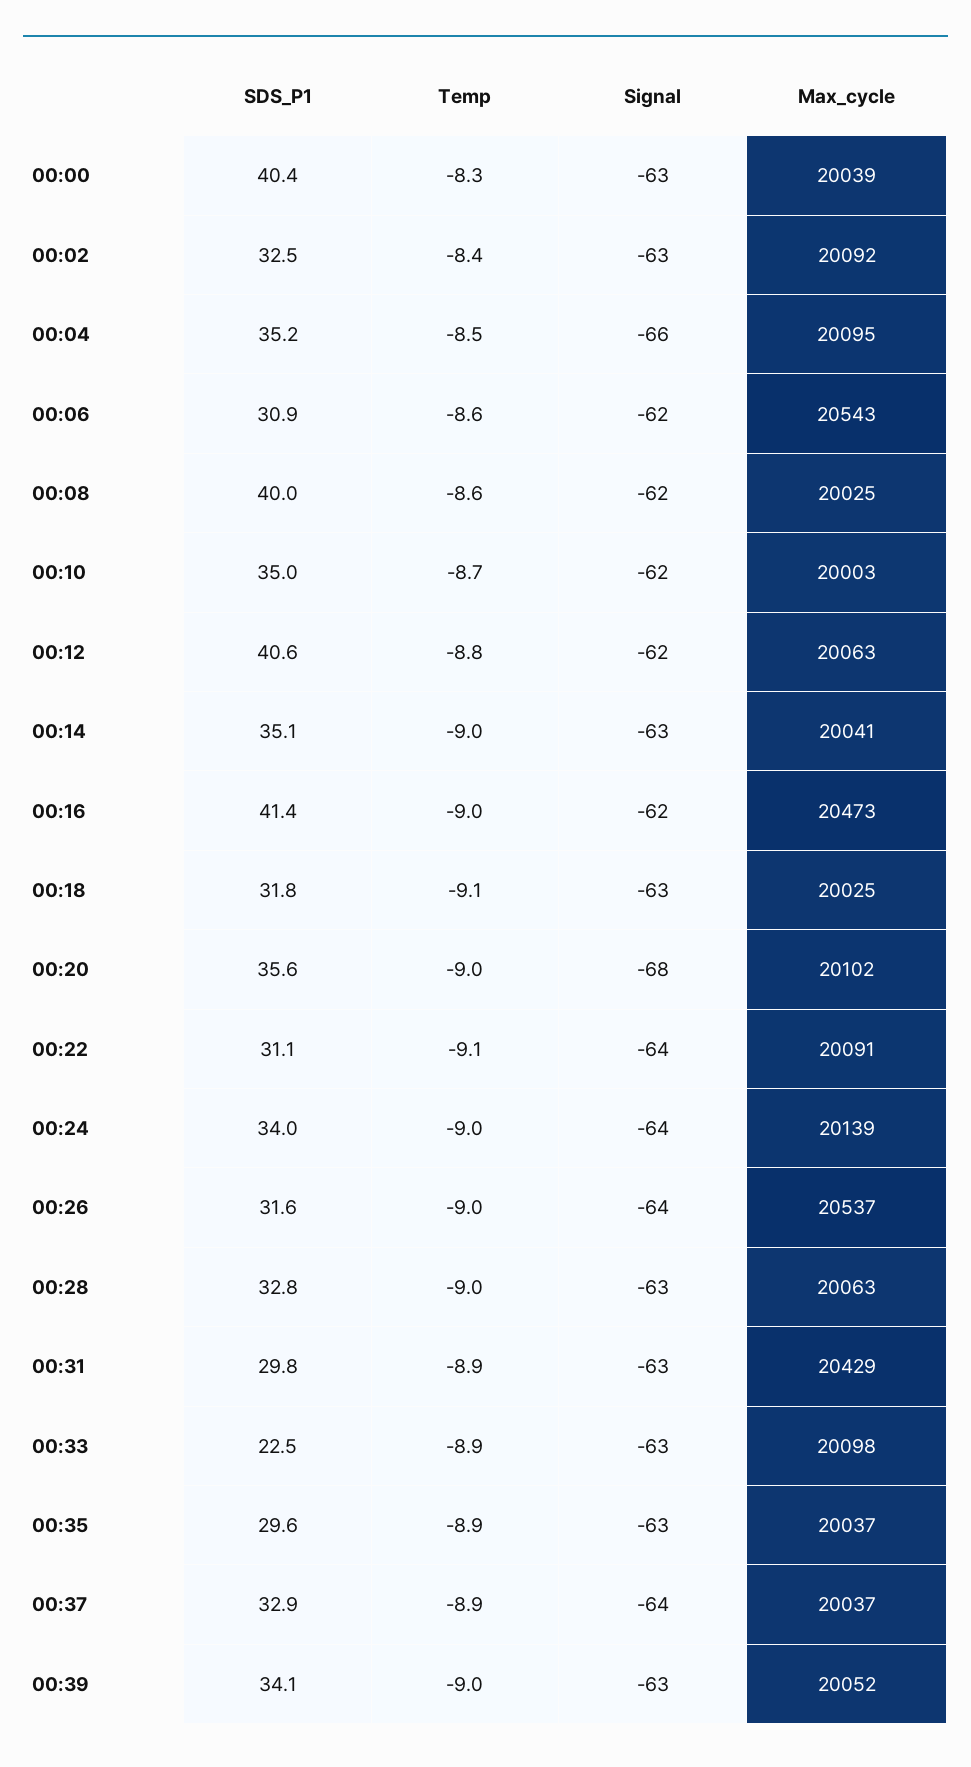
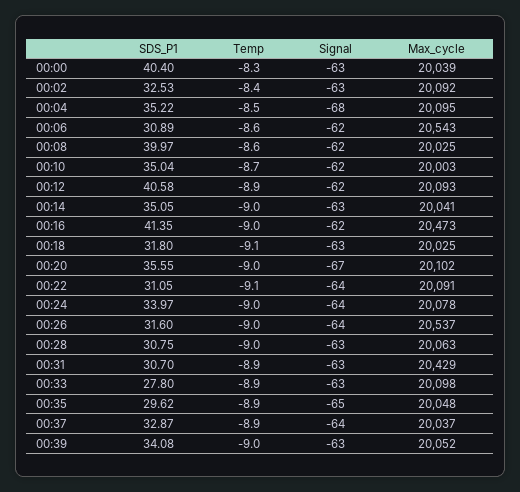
  {
    "SDS_P1": {
      "00:00": 40.4,
      "00:02": 32.53,
      "00:04": 35.22,
      "00:06": 30.89,
      "00:08": 39.97,
      "00:10": 35.04,
      "00:12": 40.58,
      "00:14": 35.05,
      "00:16": 41.35,
      "00:18": 31.8,
      "00:20": 35.55,
      "00:22": 31.05,
      "00:24": 33.97,
      "00:26": 31.6,
-     "00:28": 32.8,
+     "00:28": 30.75,
-     "00:31": 29.8,
+     "00:31": 30.7,
-     "00:33": 22.5,
+     "00:33": 27.8,
      "00:35": 29.62,
      "00:37": 32.87,
      "00:39": 34.08
    },
    "Temp": {
      "00:00": -8.3,
      "00:02": -8.4,
      "00:04": -8.5,
      "00:06": -8.6,
      "00:08": -8.6,
      "00:10": -8.7,
-     "00:12": -8.8,
+     "00:12": -8.9,
      "00:14": -9,
      "00:16": -9,
      "00:18": -9.1,
      "00:20": -9,
      "00:22": -9.1,
      "00:24": -9,
      "00:26": -9,
      "00:28": -9,
      "00:31": -8.9,
      "00:33": -8.9,
      "00:35": -8.9,
      "00:37": -8.9,
      "00:39": -9
    },
    "Signal": {
      "00:00": -63,
      "00:02": -63,
-     "00:04": -66,
+     "00:04": -68,
      "00:06": -62,
      "00:08": -62,
      "00:10": -62,
      "00:12": -62,
      "00:14": -63,
      "00:16": -62,
      "00:18": -63,
-     "00:20": -68,
+     "00:20": -67,
      "00:22": -64,
      "00:24": -64,
      "00:26": -64,
      "00:28": -63,
      "00:31": -63,
      "00:33": -63,
-     "00:35": -63,
+     "00:35": -65,
      "00:37": -64,
      "00:39": -63
    },
    "Max_cycle": {
      "00:00": 20039,
      "00:02": 20092,
      "00:04": 20095,
      "00:06": 20543,
      "00:08": 20025,
      "00:10": 20003,
-     "00:12": 20063,
+     "00:12": 20093,
      "00:14": 20041,
      "00:16": 20473,
      "00:18": 20025,
      "00:20": 20102,
      "00:22": 20091,
-     "00:24": 20139,
+     "00:24": 20078,
      "00:26": 20537,
      "00:28": 20063,
      "00:31": 20429,
      "00:33": 20098,
-     "00:35": 20037,
+     "00:35": 20048,
      "00:37": 20037,
      "00:39": 20052
    }
  }

